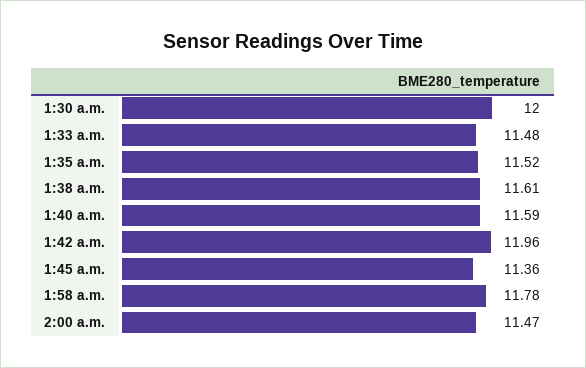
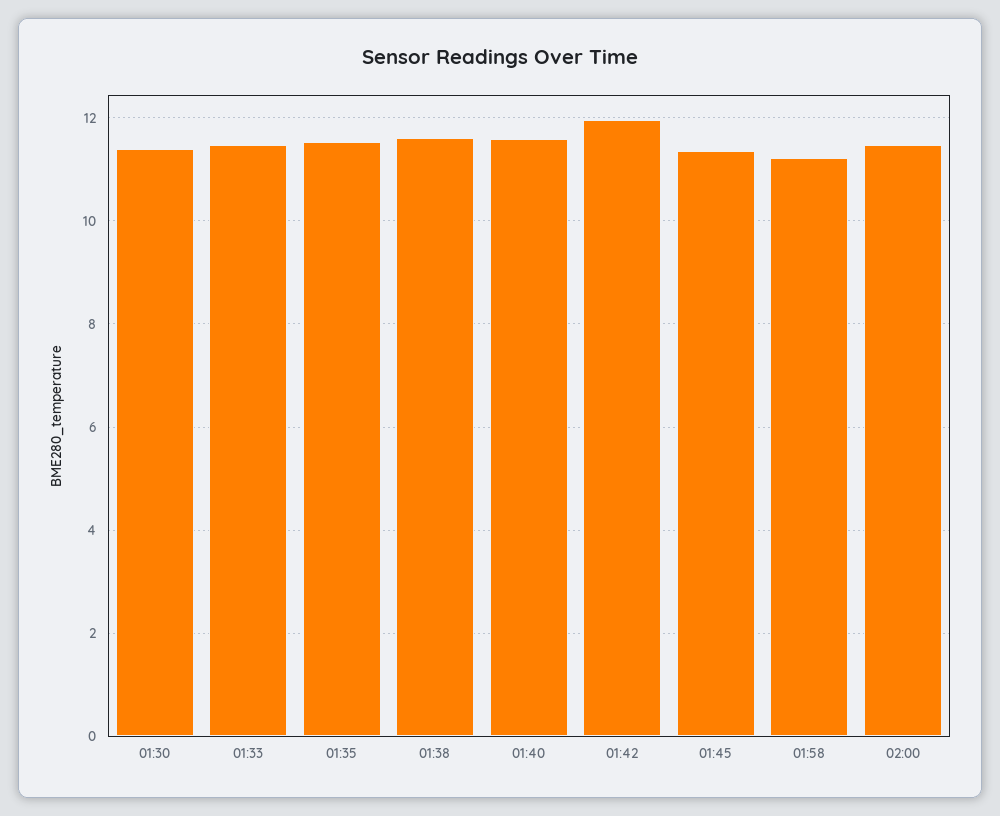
  {
-   "1:30 a.m.": 12,
+   "1:30 a.m.": 11.4,
    "1:33 a.m.": 11.48,
    "1:35 a.m.": 11.52,
    "1:38 a.m.": 11.61,
    "1:40 a.m.": 11.59,
    "1:42 a.m.": 11.96,
    "1:45 a.m.": 11.36,
-   "1:58 a.m.": 11.78,
+   "1:58 a.m.": 11.2,
    "2:00 a.m.": 11.47
  }

